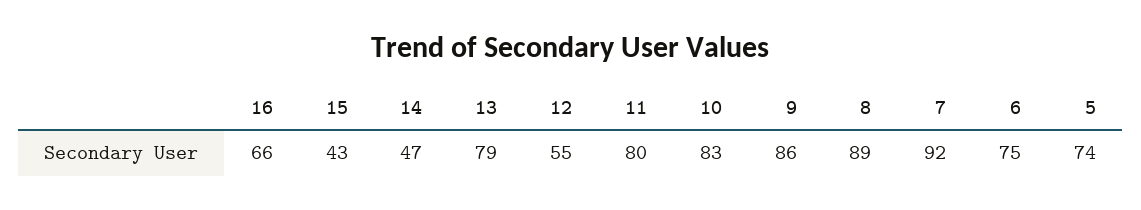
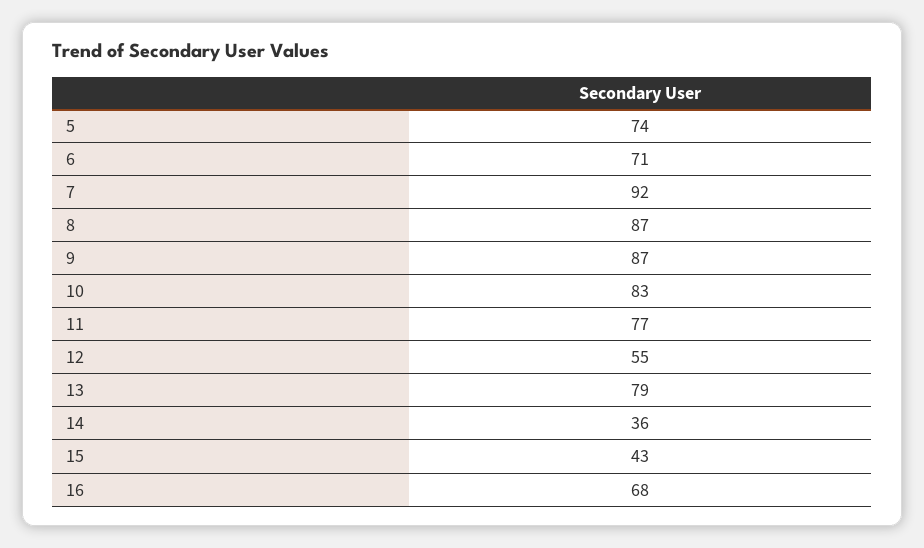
  {
-   "16": 66,
+   "16": 68,
    "15": 43,
-   "14": 47,
+   "14": 36,
    "13": 79,
    "12": 55,
-   "11": 80,
+   "11": 77,
    "10": 83,
-   "9": 86,
+   "9": 87,
-   "8": 89,
+   "8": 87,
    "7": 92,
-   "6": 75,
+   "6": 71,
    "5": 74
  }

